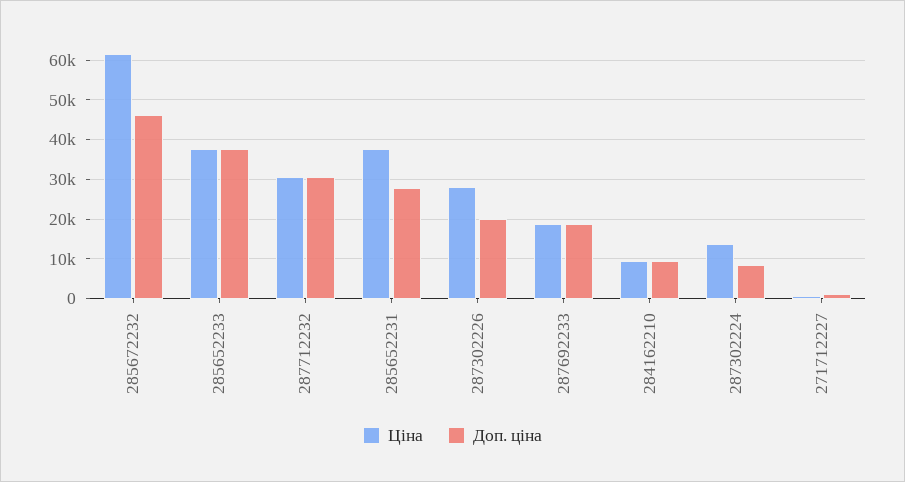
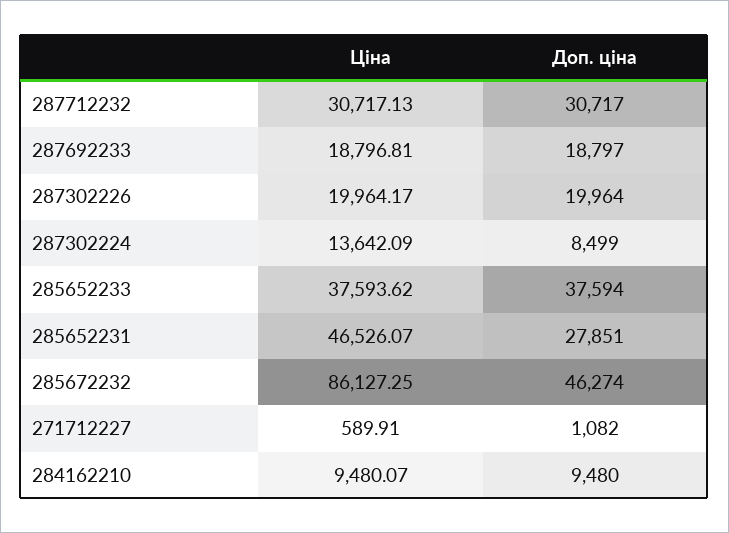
  {
    "Ціна": {
-     "285672232": 62000,
+     "285672232": 86127.25,
      "285652233": 37593.62,
      "287712232": 30717.13,
-     "285652231": 38000,
+     "285652231": 46526.07,
-     "287302226": 28000,
+     "287302226": 19964.17,
      "287692233": 18796.81,
      "284162210": 9480.07,
      "287302224": 13642.09,
      "271712227": 589.91
    },
    "Доп. ціна": {
      "285672232": 46274,
      "285652233": 37594,
      "287712232": 30717,
      "285652231": 27851,
      "287302226": 19964,
      "287692233": 18797,
      "284162210": 9480,
      "287302224": 8499,
      "271712227": 1082
    }
  }

